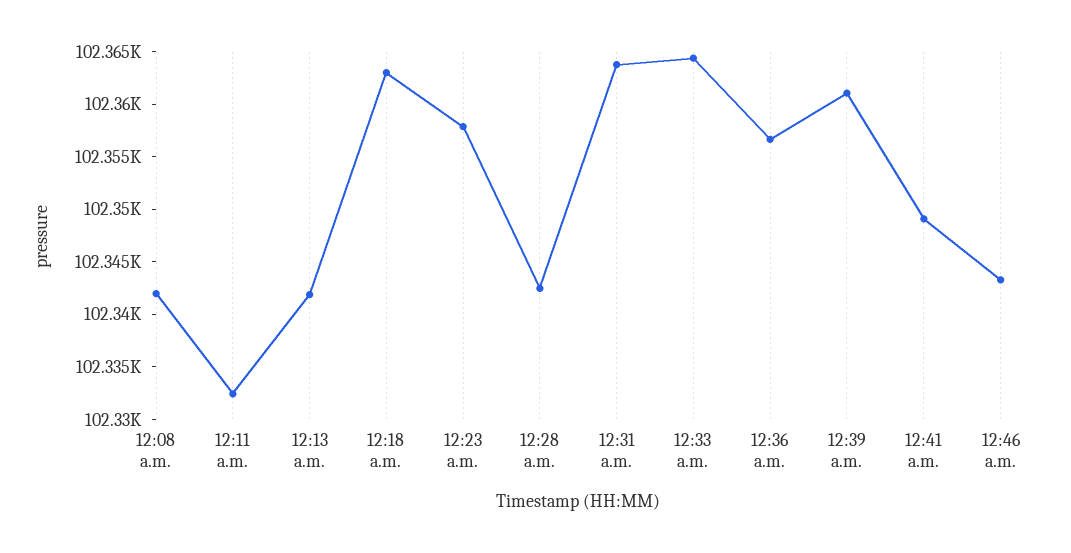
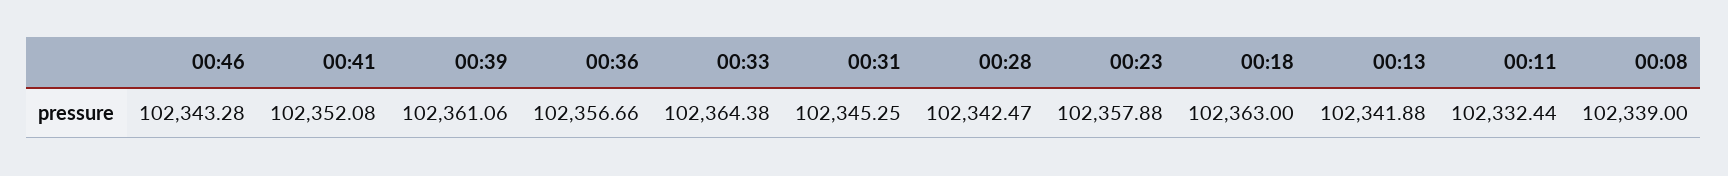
  {
-   "12:08 a.m.": 102342,
+   "12:08 a.m.": 102339,
    "12:11 a.m.": 102332.44,
    "12:13 a.m.": 102341.88,
    "12:18 a.m.": 102363,
    "12:23 a.m.": 102357.88,
    "12:28 a.m.": 102342.47,
-   "12:31 a.m.": 102364,
+   "12:31 a.m.": 102345.25,
    "12:33 a.m.": 102364.38,
    "12:36 a.m.": 102356.66,
    "12:39 a.m.": 102361.06,
-   "12:41 a.m.": 102349,
+   "12:41 a.m.": 102352.08,
    "12:46 a.m.": 102343.28
  }

